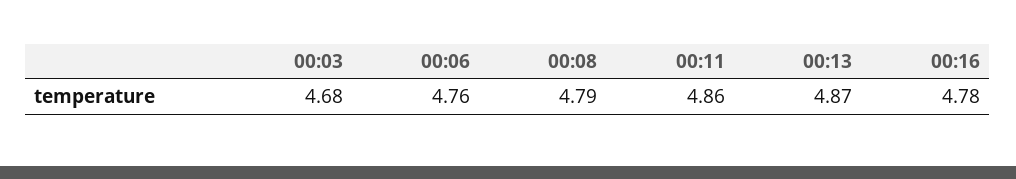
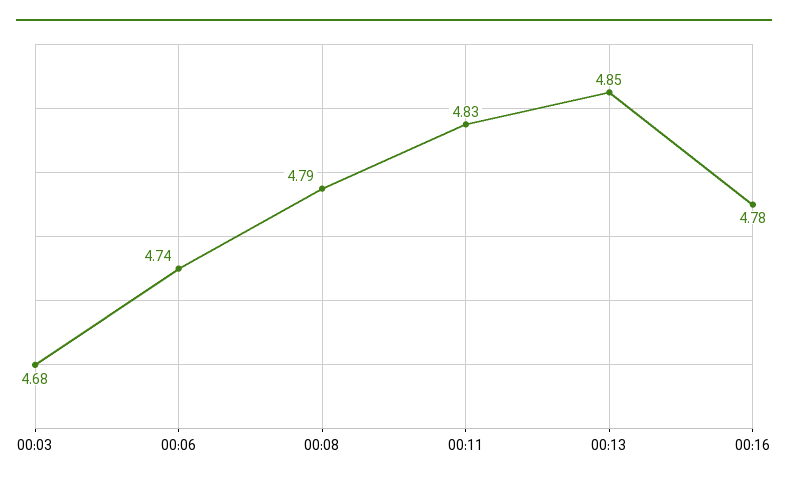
  {
    "00:03": 4.68,
-   "00:06": 4.76,
+   "00:06": 4.74,
    "00:08": 4.79,
-   "00:11": 4.86,
+   "00:11": 4.83,
-   "00:13": 4.87,
+   "00:13": 4.85,
    "00:16": 4.78
  }

